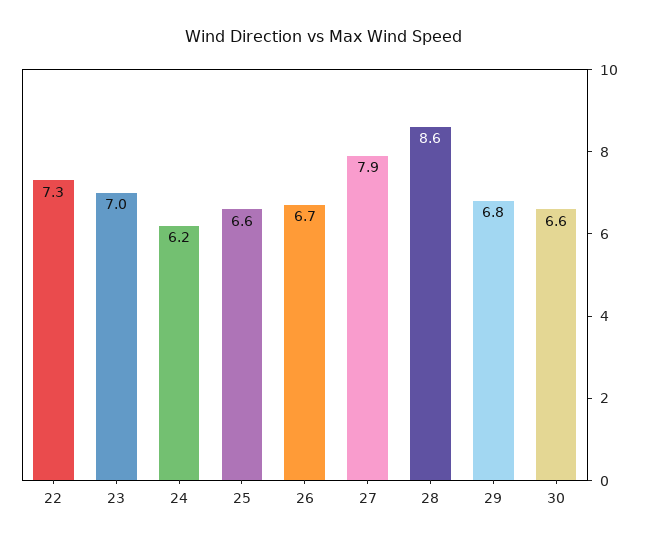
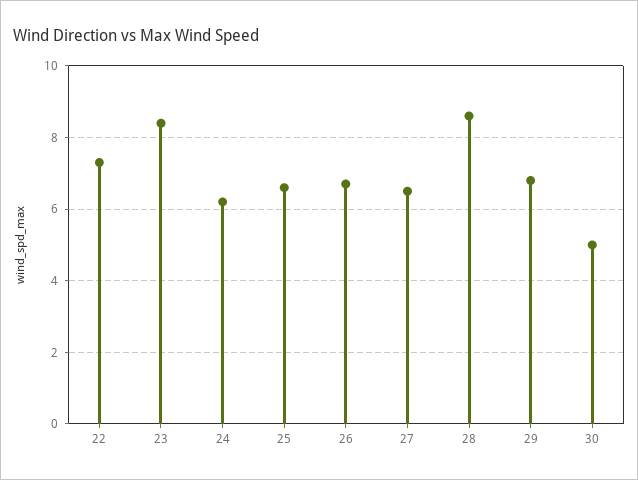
  {
    "22": 7.3,
-   "23": 7,
+   "23": 8.5,
    "24": 6.2,
    "25": 6.6,
    "26": 6.7,
-   "27": 7.9,
+   "27": 6.5,
    "28": 8.6,
    "29": 6.8,
-   "30": 6.6
+   "30": 5
  }

